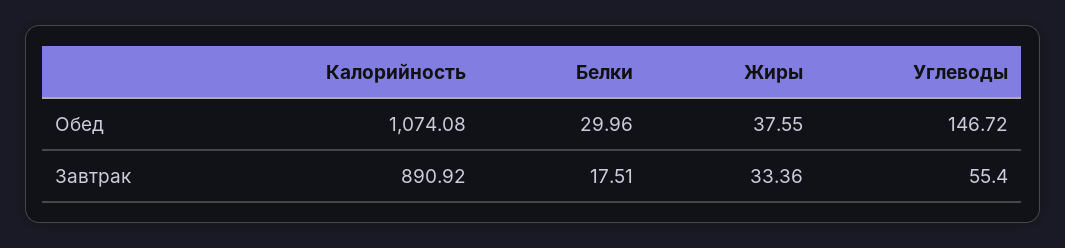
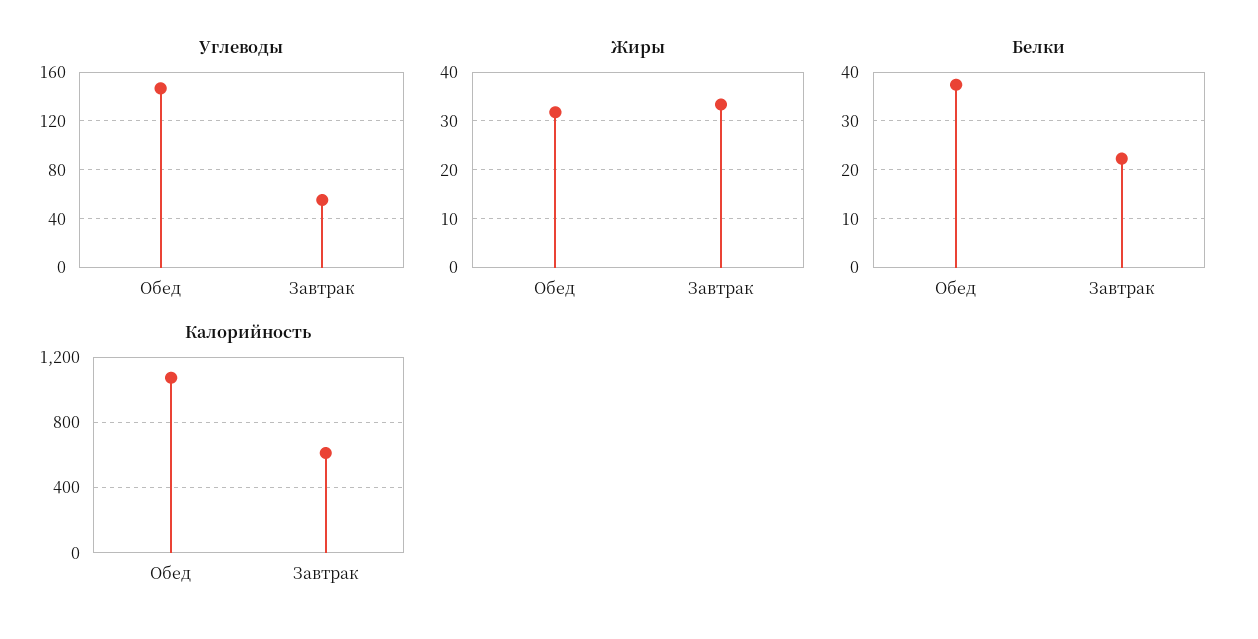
  {
    "Калорийность": {
      "Обед": 1074.08,
-     "Завтрак": 890.92
+     "Завтрак": 600
    },
    "Белки": {
-     "Обед": 29.96,
+     "Обед": 38,
-     "Завтрак": 17.51
+     "Завтрак": 22
    },
    "Жиры": {
-     "Обед": 37.55,
+     "Обед": 32,
      "Завтрак": 33.36
    },
    "Углеводы": {
      "Обед": 146.72,
      "Завтрак": 55.4
    }
  }

